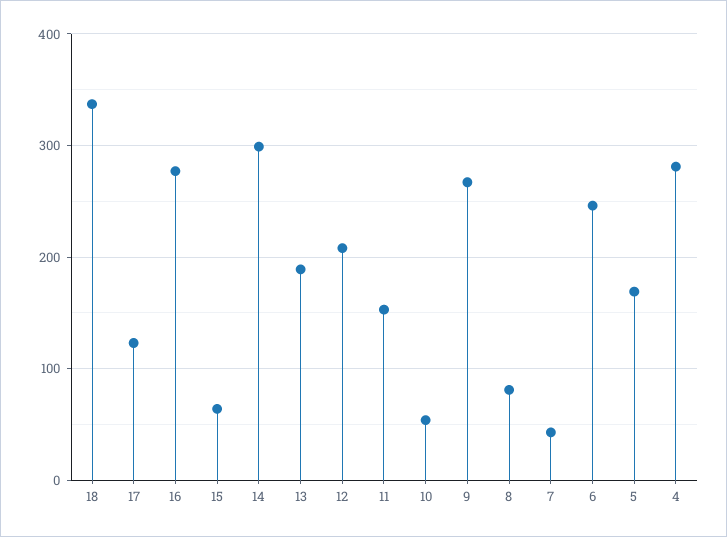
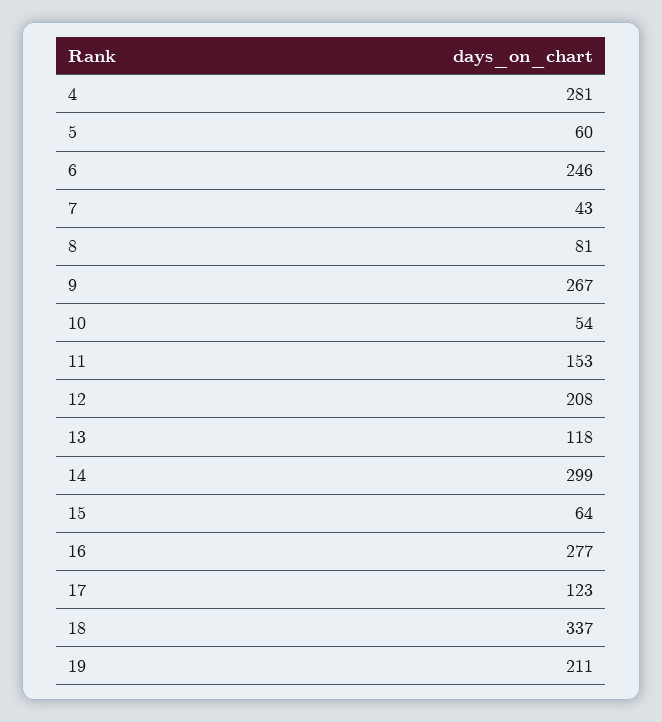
  {
    "18": 337,
    "17": 123,
    "16": 277,
    "15": 64,
    "14": 299,
-   "13": 190,
+   "13": 118,
    "12": 208,
    "11": 153,
    "10": 54,
    "9": 267,
    "8": 81,
    "7": 43,
    "6": 246,
-   "5": 170,
+   "5": 60,
-   "4": 281
+   "4": 281,
+   "19": 211
  }

